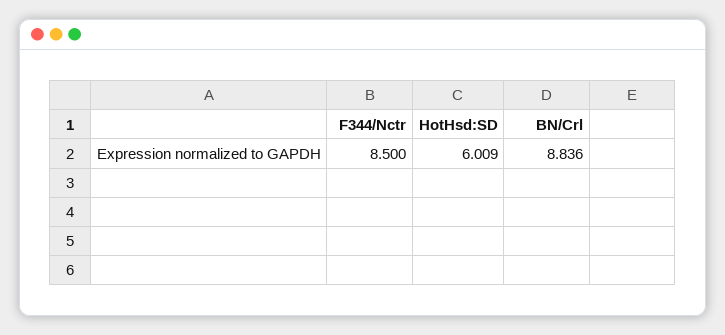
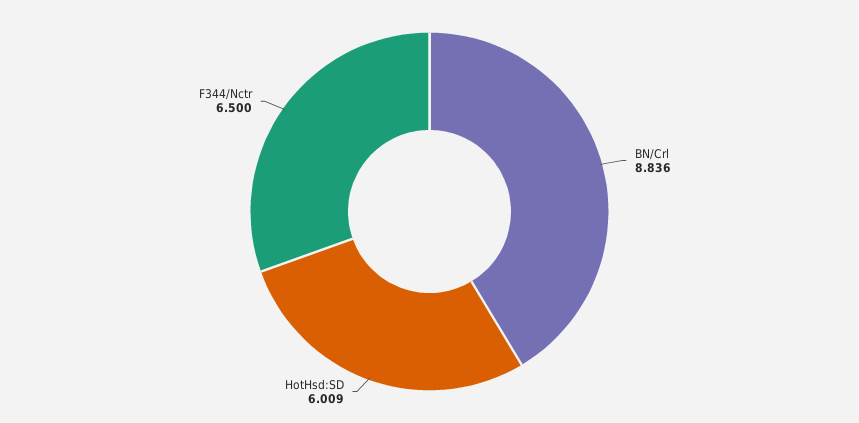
  {
-   "F344/Nctr": 8.5,
+   "F344/Nctr": 6.5,
    "HotHsd:SD": 6.009,
    "BN/Crl": 8.836
  }

